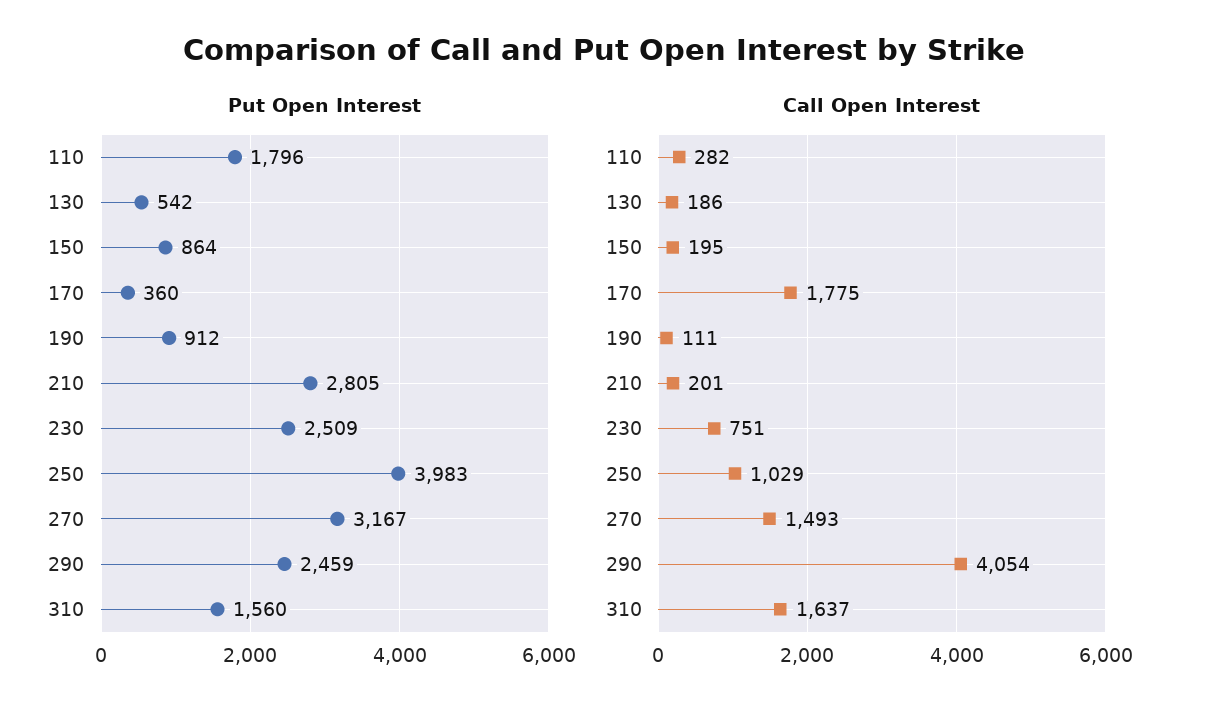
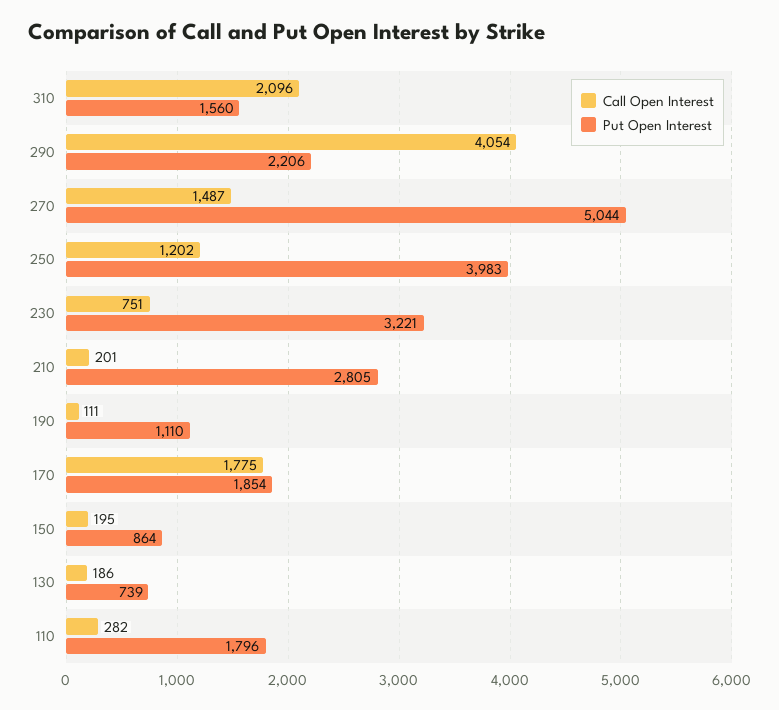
  {
    "Put Open Interest": {
      "110": 1796,
-     "130": 542,
+     "130": 739,
      "150": 864,
-     "170": 360,
+     "170": 1854,
-     "190": 912,
+     "190": 1110,
      "210": 2805,
-     "230": 2509,
+     "230": 3221,
      "250": 3983,
-     "270": 3167,
+     "270": 5044,
-     "290": 2459,
+     "290": 2206,
      "310": 1560
    },
    "Call Open Interest": {
      "110": 282,
      "130": 186,
      "150": 195,
      "170": 1775,
      "190": 111,
      "210": 201,
      "230": 751,
-     "250": 1029,
+     "250": 1202,
-     "270": 1493,
+     "270": 1487,
      "290": 4054,
-     "310": 1637
+     "310": 2096
    }
  }

